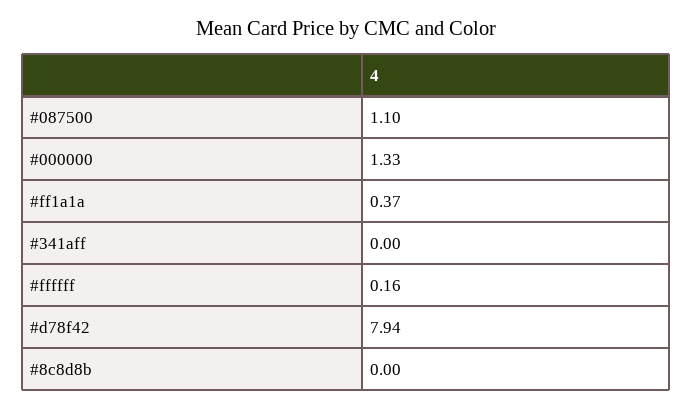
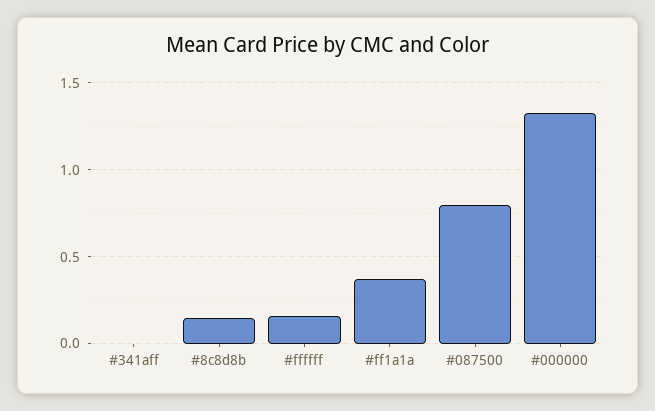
  {
-   "#087500": 1.1,
+   "#087500": 0.8,
    "#000000": 1.33,
    "#ff1a1a": 0.37,
    "#341aff": 0,
    "#ffffff": 0.16,
-   "#d78f42": 7.94,
-   "#8c8d8b": 0
+   "#8c8d8b": 0.15
  }

